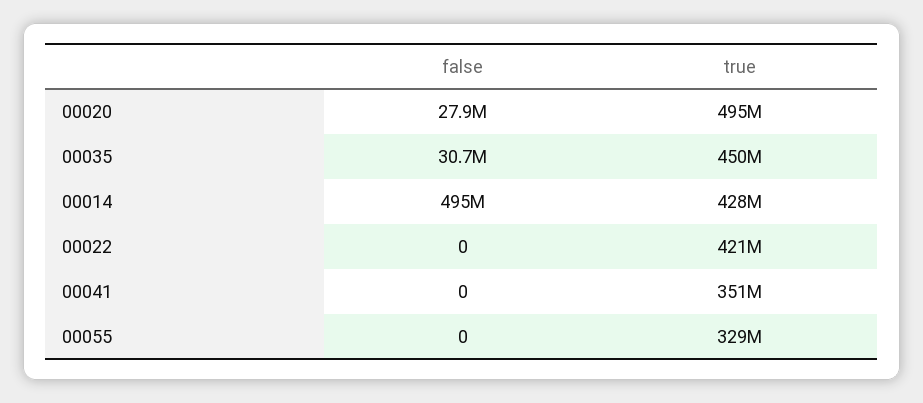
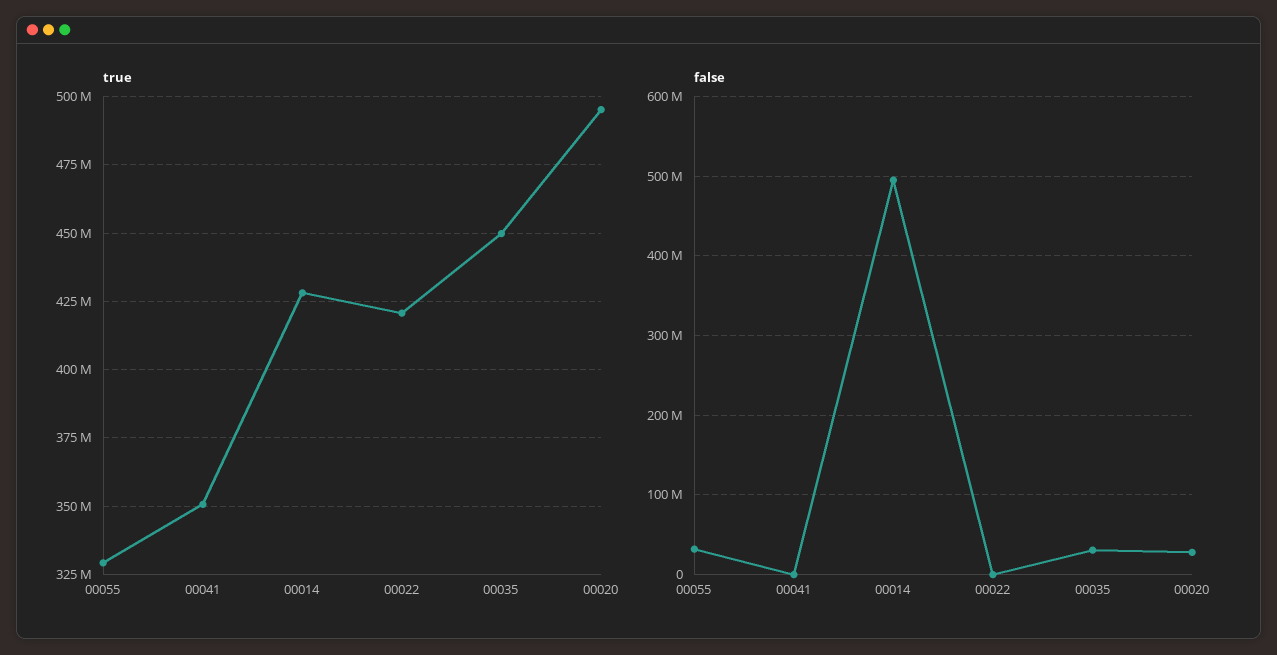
  {
    "false": {
      "00020": 27900000,
      "00035": 30700000,
      "00014": 495000000,
      "00022": 0,
      "00041": 0,
-     "00055": 0
+     "00055": 30000000
    },
    "true": {
      "00020": 495000000,
      "00035": 450000000,
      "00014": 428000000,
      "00022": 421000000,
      "00041": 351000000,
      "00055": 329000000
    }
  }

